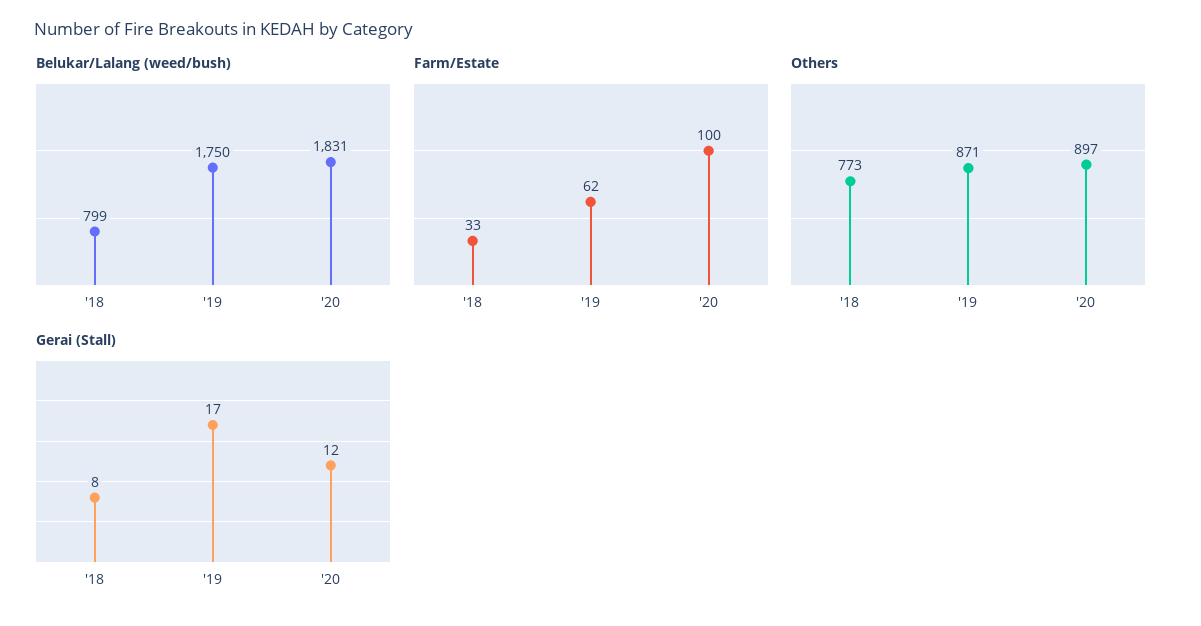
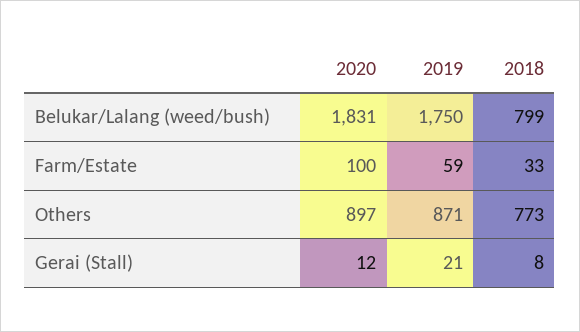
  {
    "Belukar/Lalang (weed/bush)": {
      "'18": 799,
      "'19": 1750,
      "'20": 1831
    },
    "Farm/Estate": {
      "'18": 33,
-     "'19": 62,
+     "'19": 59,
      "'20": 100
    },
    "Others": {
      "'18": 773,
      "'19": 871,
      "'20": 897
    },
    "Gerai (Stall)": {
      "'18": 8,
-     "'19": 17,
+     "'19": 21,
      "'20": 12
    }
  }

